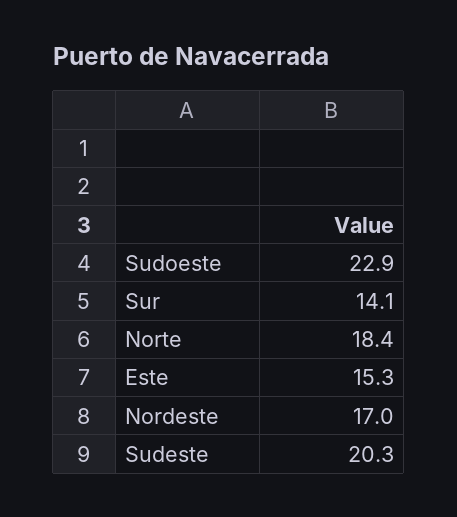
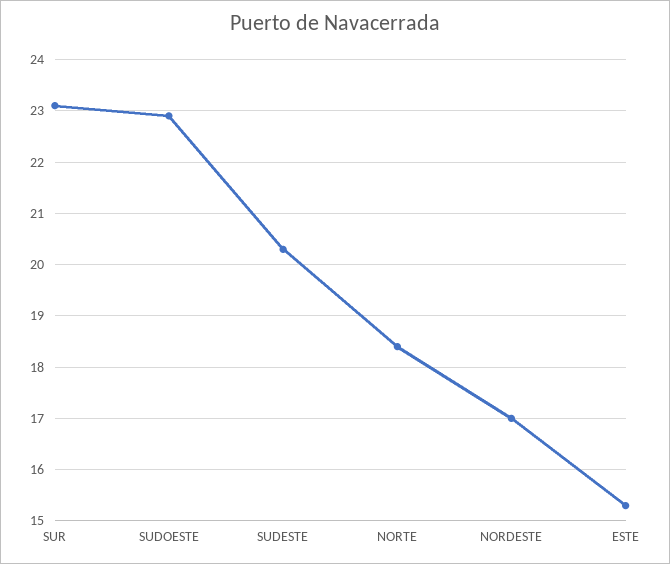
  {
    "Sudoeste": 22.9,
-   "Sur": 14.1,
+   "Sur": 23,
    "Norte": 18.4,
    "Este": 15.3,
    "Nordeste": 17,
    "Sudeste": 20.3
  }

